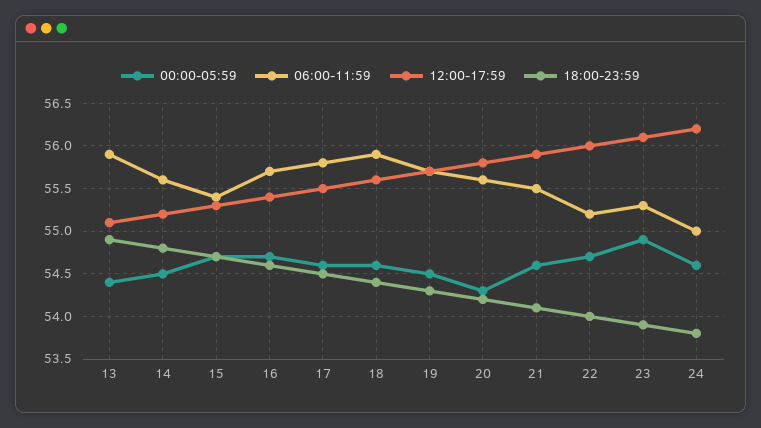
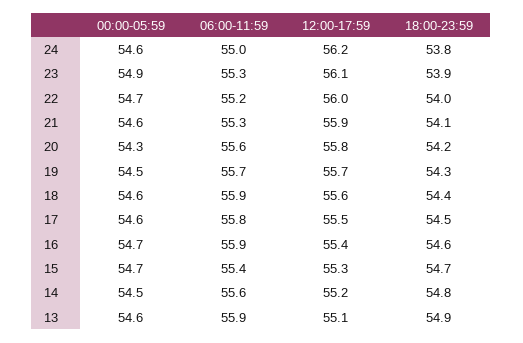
  {
    "00:00-05:59": {
-     "13": 54.4,
+     "13": 54.6,
      "14": 54.5,
      "15": 54.7,
      "16": 54.7,
      "17": 54.6,
      "18": 54.6,
      "19": 54.5,
      "20": 54.3,
      "21": 54.6,
      "22": 54.7,
      "23": 54.9,
      "24": 54.6
    },
    "06:00-11:59": {
      "13": 55.9,
      "14": 55.6,
      "15": 55.4,
-     "16": 55.7,
+     "16": 55.9,
      "17": 55.8,
      "18": 55.9,
      "19": 55.7,
      "20": 55.6,
-     "21": 55.5,
+     "21": 55.3,
      "22": 55.2,
      "23": 55.3,
      "24": 55
    },
    "12:00-17:59": {
      "13": 55.1,
      "14": 55.2,
      "15": 55.3,
      "16": 55.4,
      "17": 55.5,
      "18": 55.6,
      "19": 55.7,
      "20": 55.8,
      "21": 55.9,
      "22": 56,
      "23": 56.1,
      "24": 56.2
    },
    "18:00-23:59": {
      "13": 54.9,
      "14": 54.8,
      "15": 54.7,
      "16": 54.6,
      "17": 54.5,
      "18": 54.4,
      "19": 54.3,
      "20": 54.2,
      "21": 54.1,
      "22": 54,
      "23": 53.9,
      "24": 53.8
    }
  }

